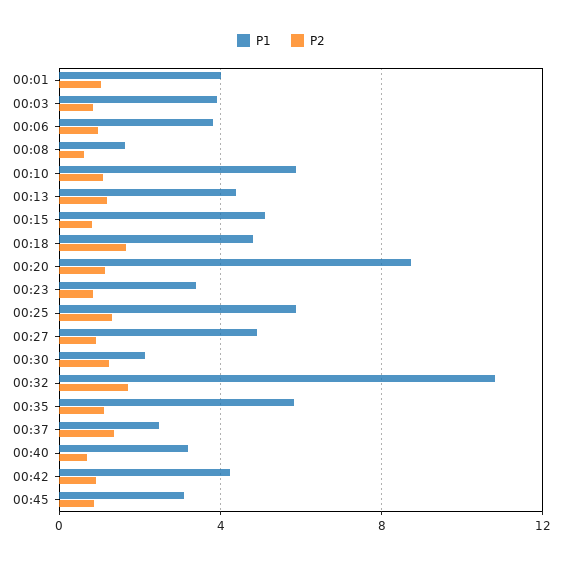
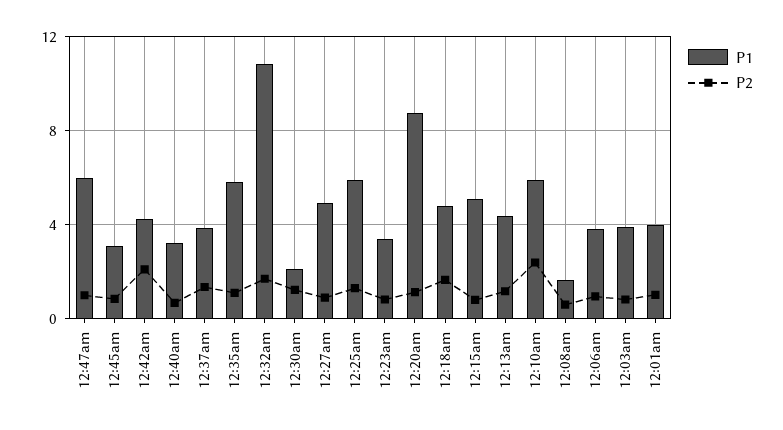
  {
    "P1": {
      "00:01": 4,
      "00:03": 4,
      "00:06": 4,
      "00:08": 1.5,
      "00:10": 6,
      "00:13": 4.5,
      "00:15": 5,
      "00:18": 5,
      "00:20": 8.5,
      "00:23": 3.5,
      "00:25": 6,
      "00:27": 5,
      "00:30": 2,
      "00:32": 11,
      "00:35": 6,
-     "00:37": 2.5,
+     "00:37": 4,
      "00:40": 3,
      "00:42": 4,
-     "00:45": 3
+     "00:45": 3,
+     "12:47am": 6
    },
    "P2": {
      "00:01": 1,
      "00:03": 1,
      "00:06": 1,
      "00:08": 0.5,
-     "00:10": 1,
+     "00:10": 2.5,
      "00:13": 1,
      "00:15": 1,
      "00:18": 1.5,
      "00:20": 1,
      "00:23": 1,
      "00:25": 1.5,
      "00:27": 1,
      "00:30": 1,
      "00:32": 1.5,
      "00:35": 1,
      "00:37": 1.5,
      "00:40": 0.5,
-     "00:42": 1,
+     "00:42": 2,
-     "00:45": 1
+     "00:45": 1,
+     "12:47am": 1
    }
  }

